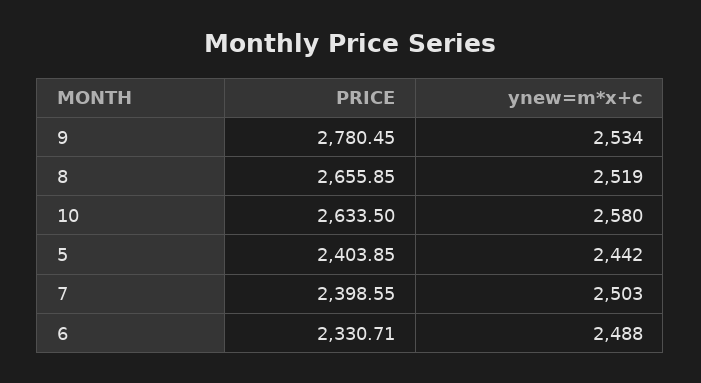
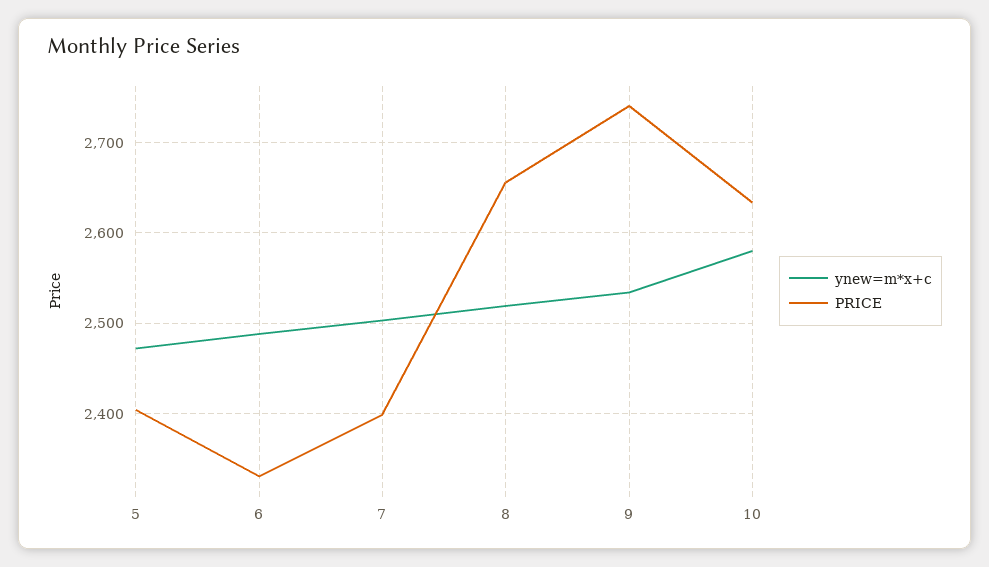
  {
    "PRICE": {
-     "9": 2780.45,
+     "9": 2740,
      "8": 2655.85,
      "10": 2633.5,
      "5": 2403.85,
      "7": 2398.55,
      "6": 2330.71
    },
    "ynew=m*x+c": {
      "9": 2534,
      "8": 2519,
      "10": 2580,
-     "5": 2442,
+     "5": 2470,
      "7": 2503,
      "6": 2488
    }
  }

